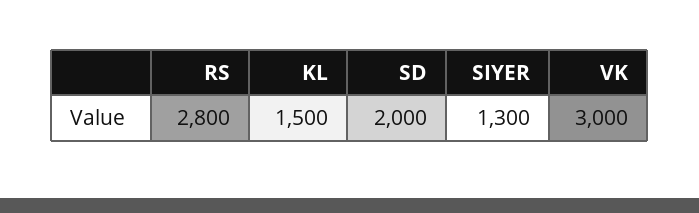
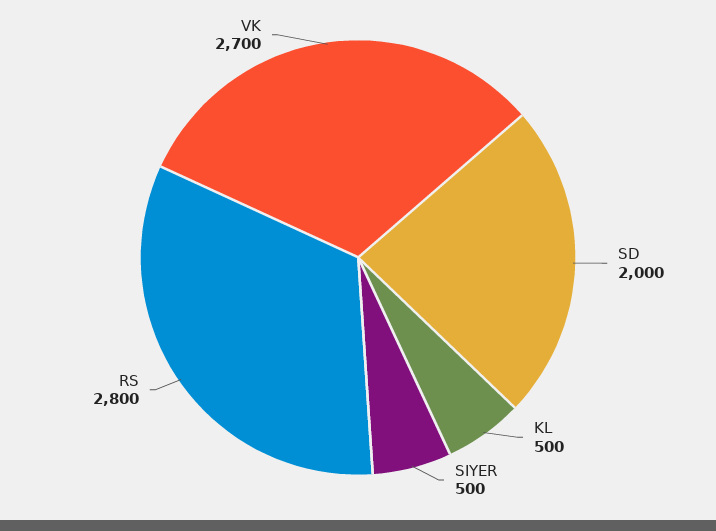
  {
    "RS": 2800,
-   "KL": 1500,
+   "KL": 500,
    "SD": 2000,
-   "SIYER": 1300,
+   "SIYER": 500,
-   "VK": 3000
+   "VK": 2700
  }

